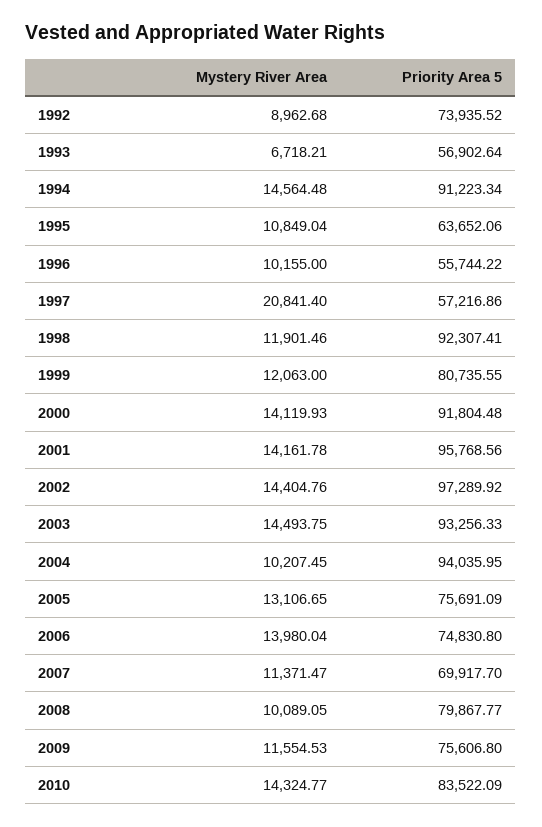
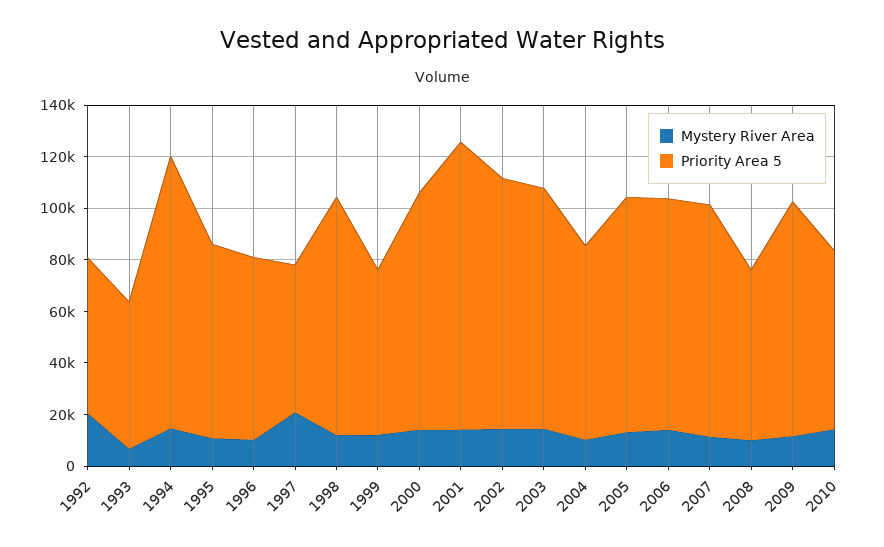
  {
    "Mystery River Area": {
-     "1992": 8962.68,
+     "1992": 20000,
      "1993": 6718.21,
      "1994": 14564.48,
      "1995": 10849.04,
      "1996": 10155,
      "1997": 20841.4,
      "1998": 11901.46,
      "1999": 12063,
      "2000": 14119.93,
      "2001": 14161.78,
      "2002": 14404.76,
      "2003": 14493.75,
      "2004": 10207.45,
      "2005": 13106.65,
      "2006": 13980.04,
      "2007": 11371.47,
      "2008": 10089.05,
      "2009": 11554.53,
      "2010": 14324.77
    },
    "Priority Area 5": {
-     "1992": 73935.52,
+     "1992": 60000,
      "1993": 56902.64,
-     "1994": 91223.34,
+     "1994": 105000,
-     "1995": 63652.06,
+     "1995": 75000,
-     "1996": 55744.22,
+     "1996": 70000,
      "1997": 57216.86,
      "1998": 92307.41,
-     "1999": 80735.55,
+     "1999": 65000,
      "2000": 91804.48,
-     "2001": 95768.56,
+     "2001": 110000,
      "2002": 97289.92,
      "2003": 93256.33,
-     "2004": 94035.95,
+     "2004": 75000,
-     "2005": 75691.09,
+     "2005": 90000,
-     "2006": 74830.8,
+     "2006": 90000,
-     "2007": 69917.7,
+     "2007": 90000,
-     "2008": 79867.77,
+     "2008": 65000,
-     "2009": 75606.8,
+     "2009": 90000,
-     "2010": 83522.09
+     "2010": 70000
    }
  }

